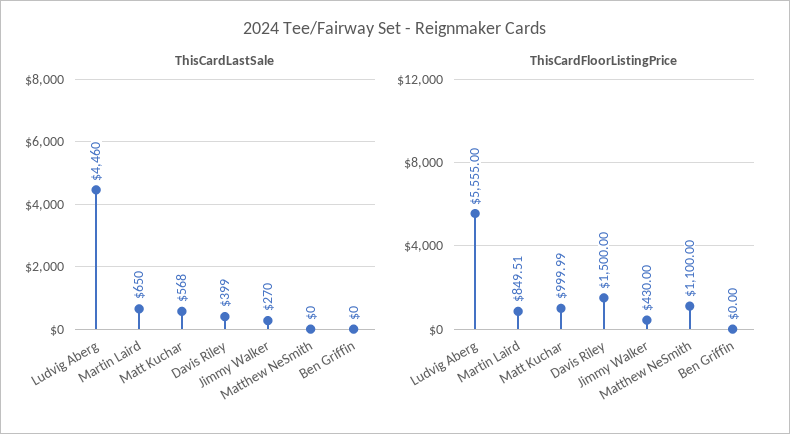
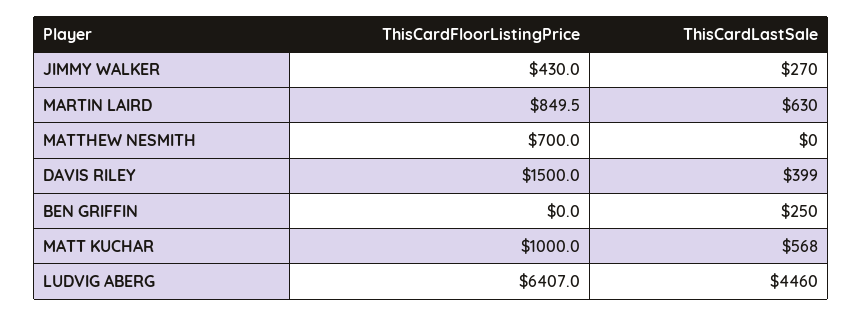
  {
    "ThisCardLastSale": {
      "Ludvig Aberg": 4460,
-     "Martin Laird": 650,
+     "Martin Laird": 630,
      "Matt Kuchar": 568,
      "Davis Riley": 399,
      "Jimmy Walker": 270,
      "Matthew NeSmith": 0,
-     "Ben Griffin": 0
+     "Ben Griffin": 250
    },
    "ThisCardFloorListingPrice": {
-     "Ludvig Aberg": 5555,
+     "Ludvig Aberg": 6407,
      "Martin Laird": 849.51,
      "Matt Kuchar": 999.99,
      "Davis Riley": 1500,
      "Jimmy Walker": 430,
-     "Matthew NeSmith": 1100,
+     "Matthew NeSmith": 700,
      "Ben Griffin": 0
    }
  }

